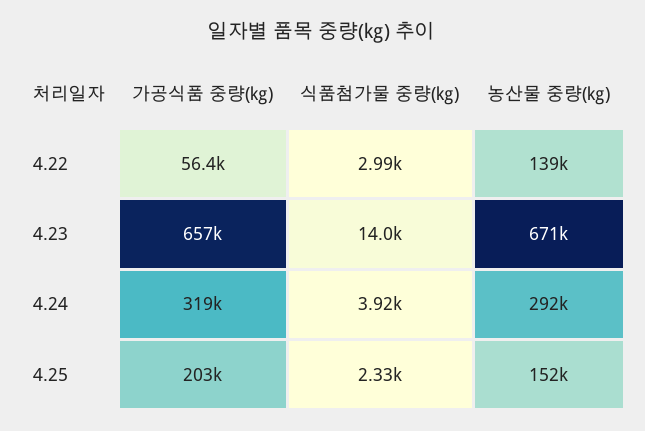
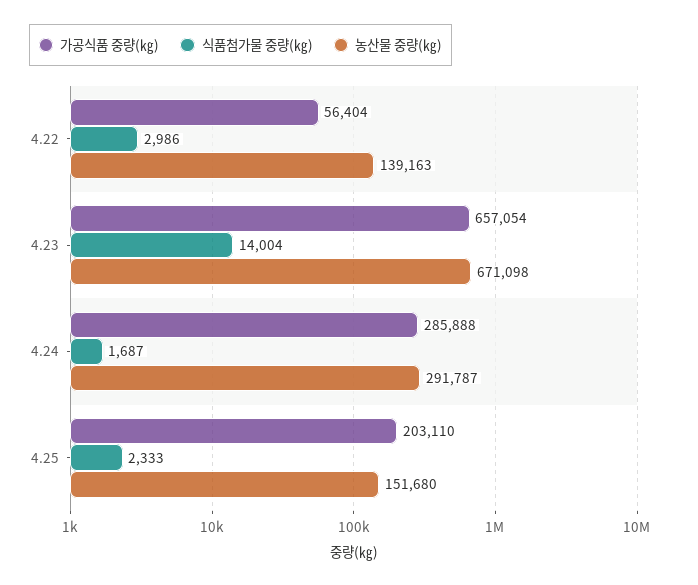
  {
    "가공식품 중량(㎏)": {
      "4.22": 56404,
      "4.23": 657054,
-     "4.24": 319000,
+     "4.24": 285888,
      "4.25": 203110
    },
    "식품첨가물 중량(㎏)": {
      "4.22": 2986,
      "4.23": 14004,
-     "4.24": 3920,
+     "4.24": 1687,
      "4.25": 2333
    },
    "농산물 중량(㎏)": {
      "4.22": 139163,
      "4.23": 671098,
      "4.24": 291787,
      "4.25": 151680
    }
  }

